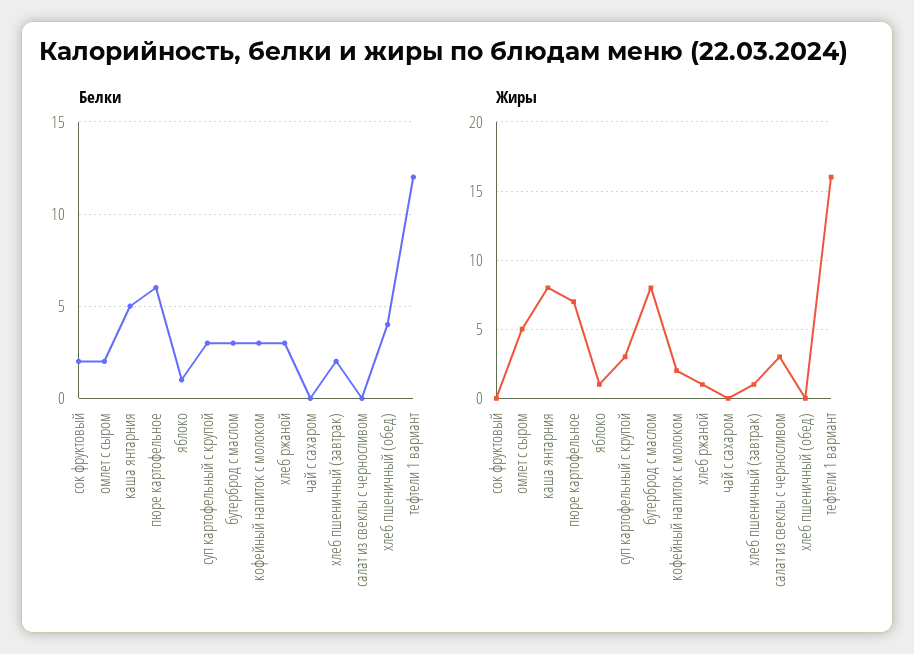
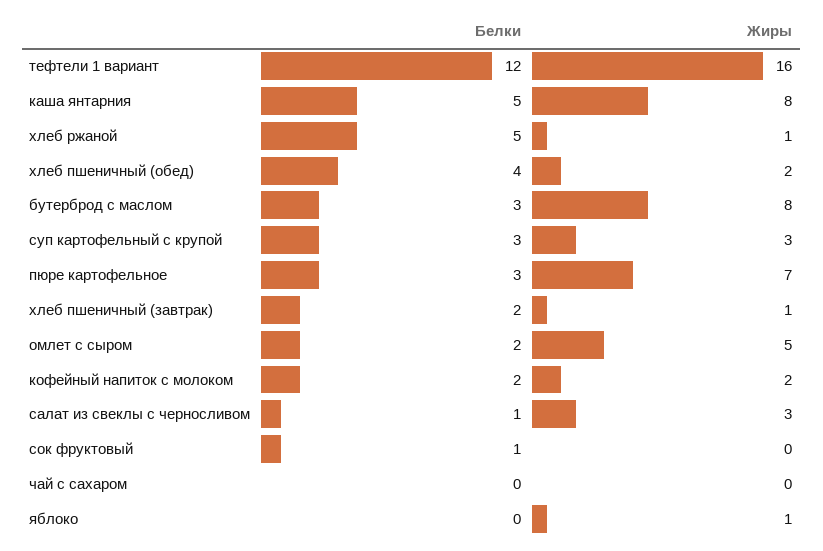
  {
    "Белки": {
-     "сок фруктовый": 2,
+     "сок фруктовый": 1,
      "омлет с сыром": 2,
      "каша янтарния": 5,
-     "пюре картофельное": 6,
+     "пюре картофельное": 3,
-     "яблоко": 1,
+     "яблоко": 0,
      "суп картофельный с крупой": 3,
      "бутерброд с маслом": 3,
-     "кофейный напиток с молоком": 3,
+     "кофейный напиток с молоком": 2,
-     "хлеб ржаной": 3,
+     "хлеб ржаной": 5,
      "чай с сахаром": 0,
      "хлеб пшеничный (завтрак)": 2,
-     "салат из свеклы с черносливом": 0,
+     "салат из свеклы с черносливом": 1,
      "хлеб пшеничный (обед)": 4,
      "тефтели 1 вариант": 12
    },
    "Жиры": {
      "сок фруктовый": 0,
      "омлет с сыром": 5,
      "каша янтарния": 8,
      "пюре картофельное": 7,
      "яблоко": 1,
      "суп картофельный с крупой": 3,
      "бутерброд с маслом": 8,
      "кофейный напиток с молоком": 2,
      "хлеб ржаной": 1,
      "чай с сахаром": 0,
      "хлеб пшеничный (завтрак)": 1,
      "салат из свеклы с черносливом": 3,
-     "хлеб пшеничный (обед)": 0,
+     "хлеб пшеничный (обед)": 2,
      "тефтели 1 вариант": 16
    }
  }

